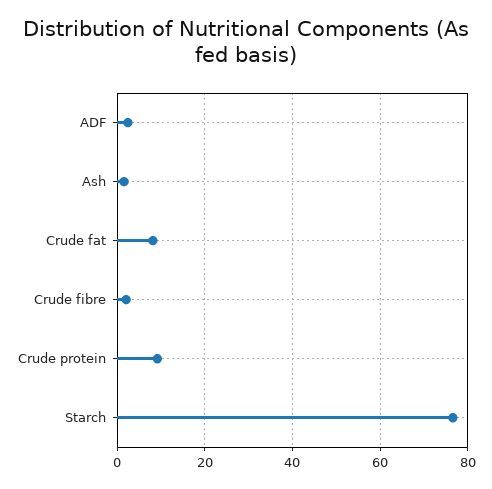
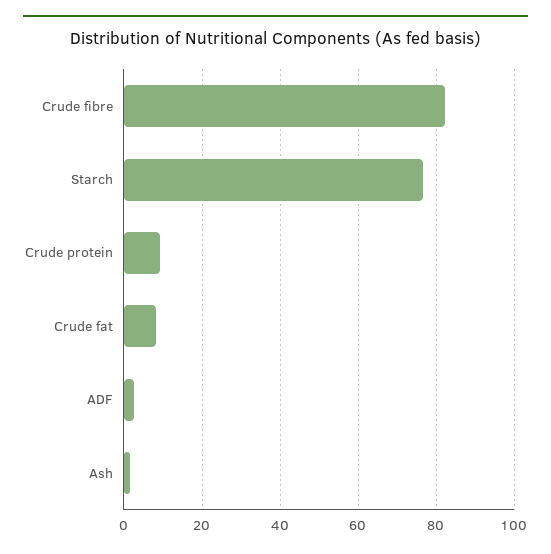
  {
    "ADF": 2,
    "Ash": 2,
    "Crude fat": 8,
-   "Crude fibre": 2,
+   "Crude fibre": 82,
    "Crude protein": 10,
    "Starch": 76
  }

